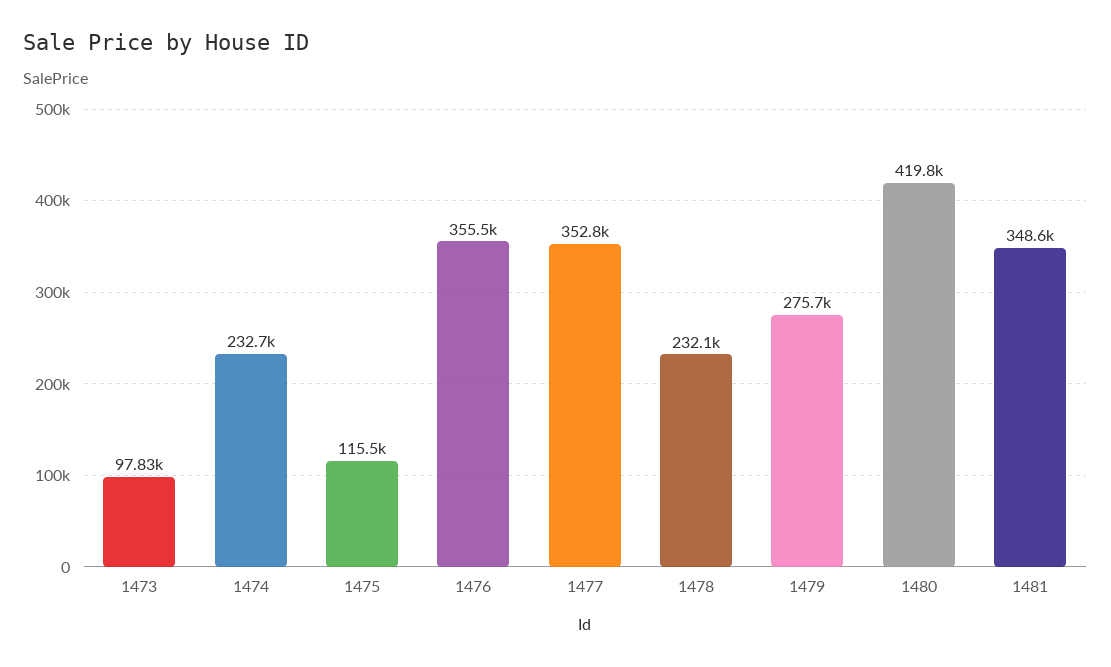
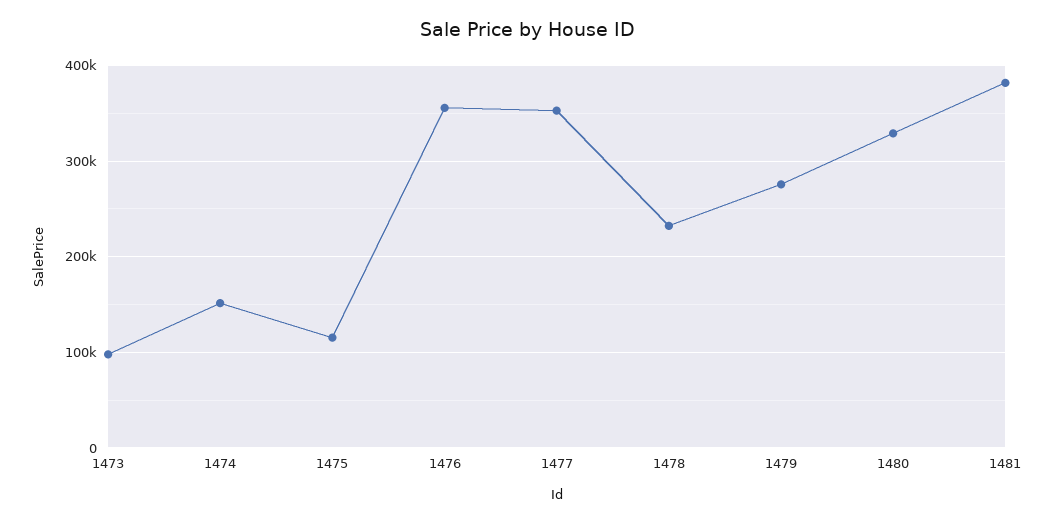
  {
    "1473": 97830,
-   "1474": 232700,
+   "1474": 150000,
    "1475": 115500,
    "1476": 355500,
    "1477": 352800,
    "1478": 232100,
    "1479": 275700,
-   "1480": 419800,
+   "1480": 330000,
-   "1481": 348600
+   "1481": 380000
  }

